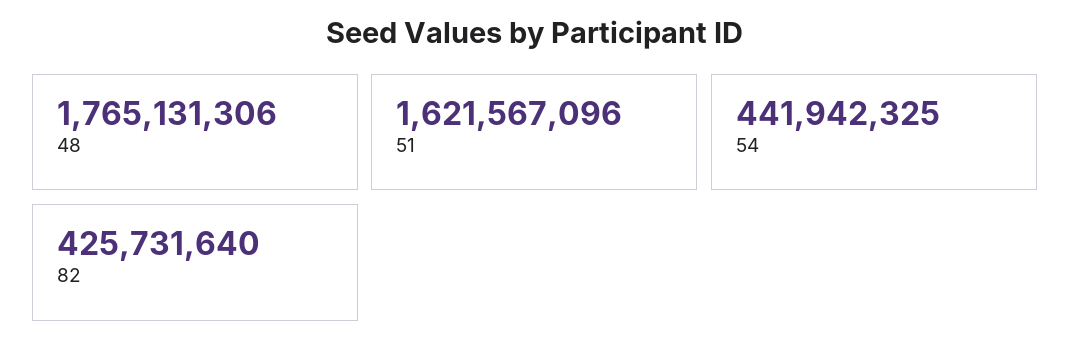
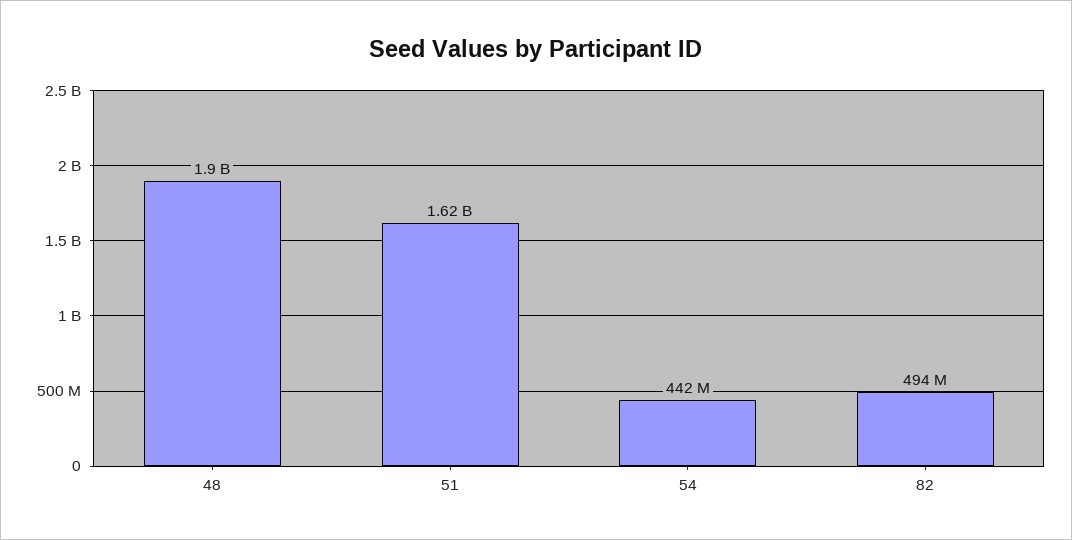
  {
-   "48": 1765131306,
+   "48": 1900000000,
    "51": 1621567096,
    "54": 441942325,
-   "82": 425731640
+   "82": 494000000
  }

